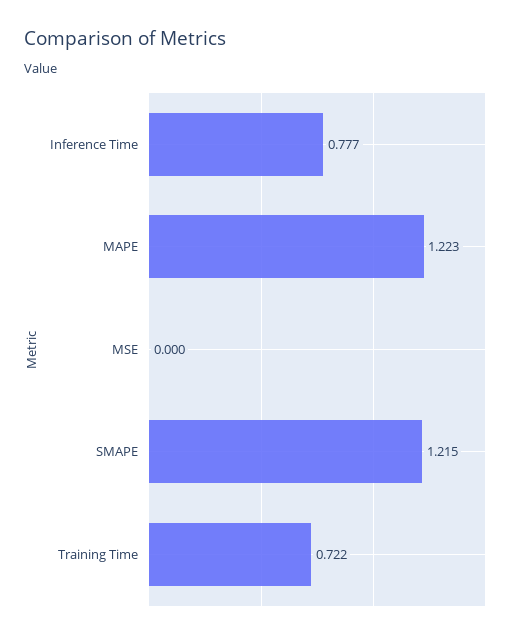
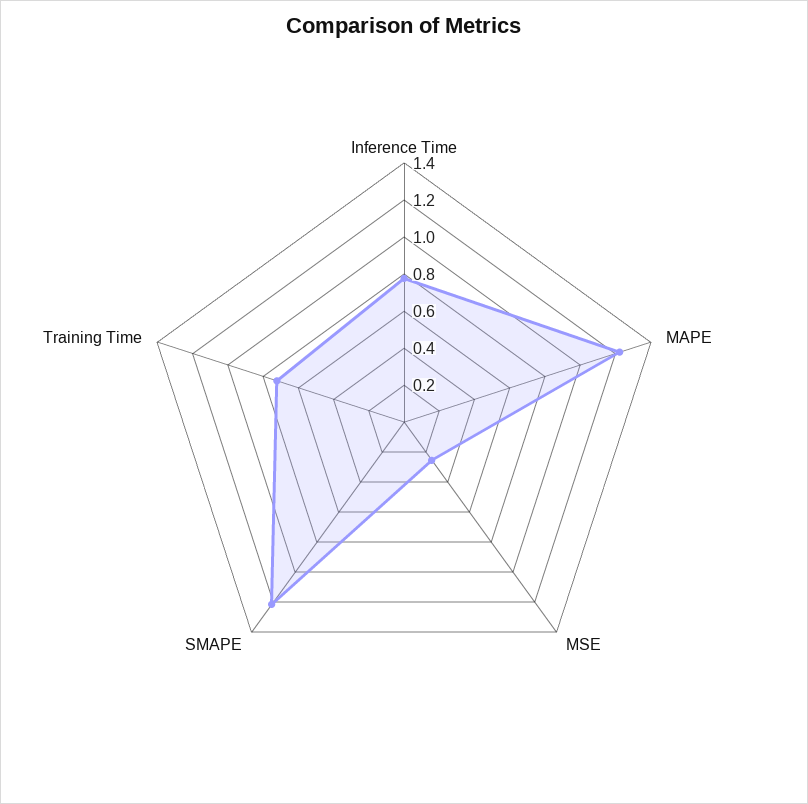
  {
    "Inference Time": 0.777,
    "MAPE": 1.223,
-   "MSE": 0,
+   "MSE": 0.25,
    "SMAPE": 1.215,
    "Training Time": 0.722
  }

